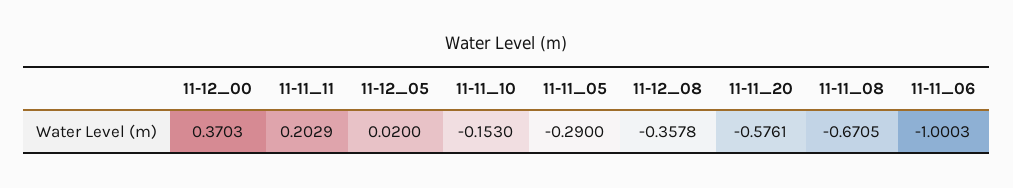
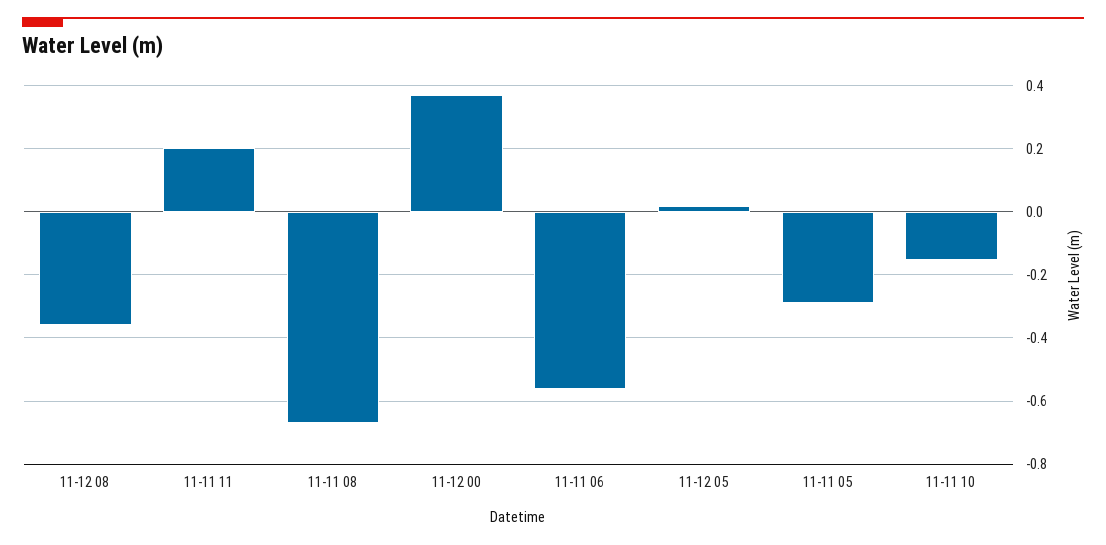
  {
    "11-12_00": 0.3703,
    "11-11_11": 0.2029,
    "11-12_05": 0.02,
    "11-11_10": -0.153,
    "11-11_05": -0.29,
    "11-12_08": -0.3578,
-   "11-11_20": -0.5761,
    "11-11_08": -0.6705,
-   "11-11_06": -1.0003
+   "11-11_06": -0.56
  }

